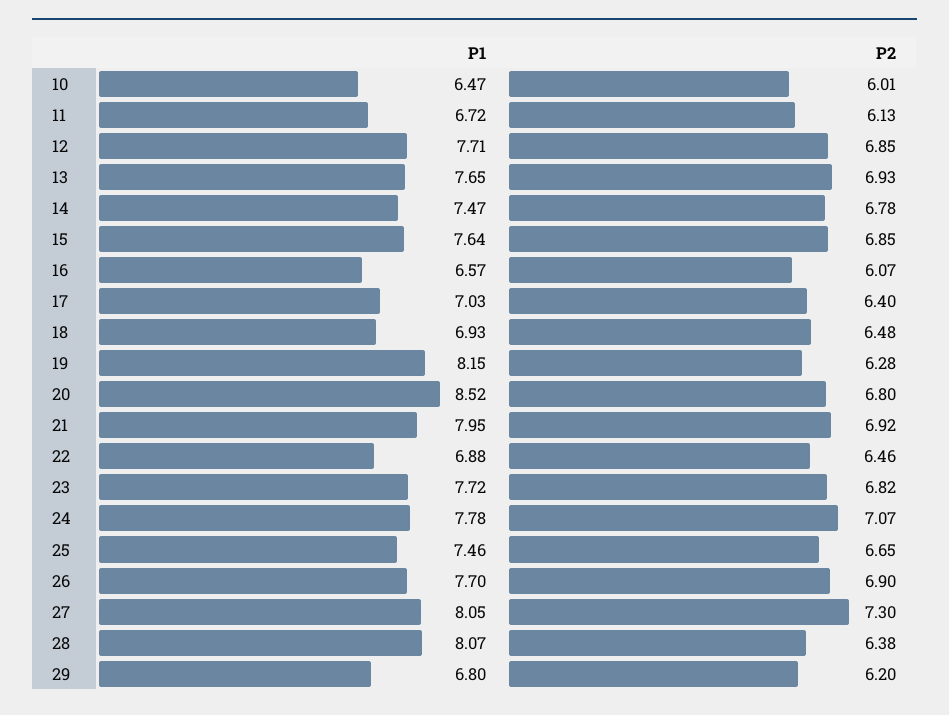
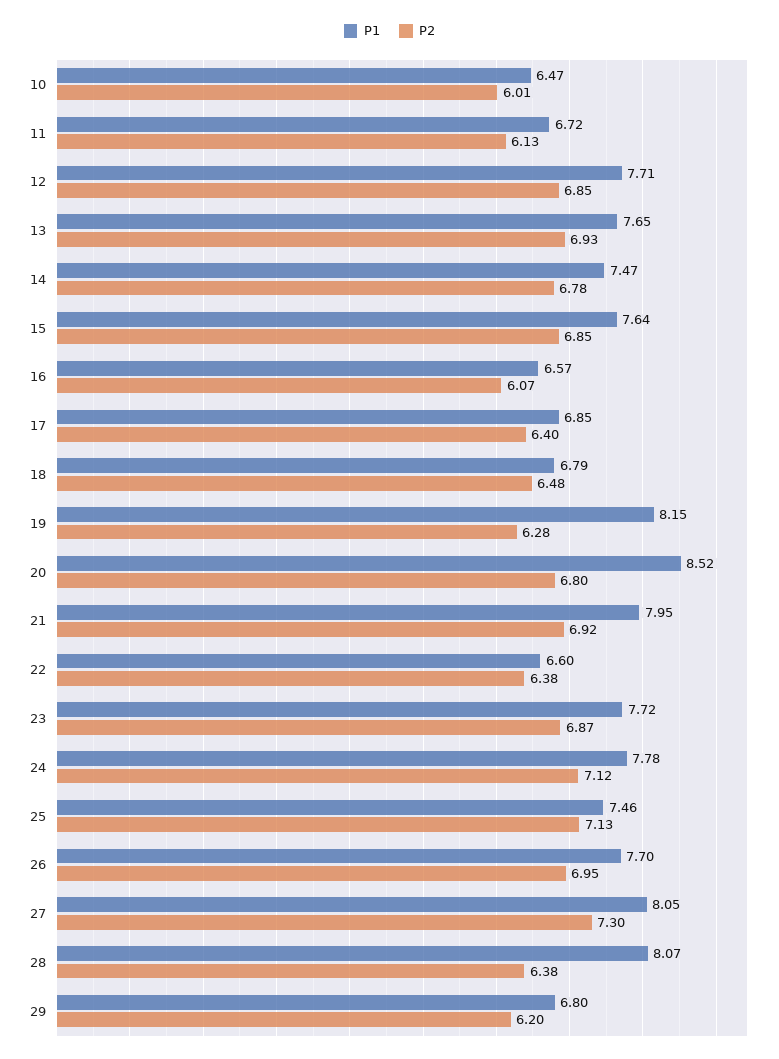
  {
    "P1": {
      "10": 6.47,
      "11": 6.72,
      "12": 7.71,
      "13": 7.65,
      "14": 7.47,
      "15": 7.64,
      "16": 6.57,
-     "17": 7.03,
+     "17": 6.85,
-     "18": 6.93,
+     "18": 6.79,
      "19": 8.15,
      "20": 8.52,
      "21": 7.95,
-     "22": 6.88,
+     "22": 6.6,
      "23": 7.72,
      "24": 7.78,
      "25": 7.46,
      "26": 7.7,
      "27": 8.05,
      "28": 8.07,
      "29": 6.8
    },
    "P2": {
      "10": 6.01,
      "11": 6.13,
      "12": 6.85,
      "13": 6.93,
      "14": 6.78,
      "15": 6.85,
      "16": 6.07,
      "17": 6.4,
      "18": 6.48,
      "19": 6.28,
      "20": 6.8,
      "21": 6.92,
-     "22": 6.46,
+     "22": 6.38,
-     "23": 6.82,
+     "23": 6.87,
-     "24": 7.07,
+     "24": 7.12,
-     "25": 6.65,
+     "25": 7.13,
-     "26": 6.9,
+     "26": 6.95,
      "27": 7.3,
      "28": 6.38,
      "29": 6.2
    }
  }

